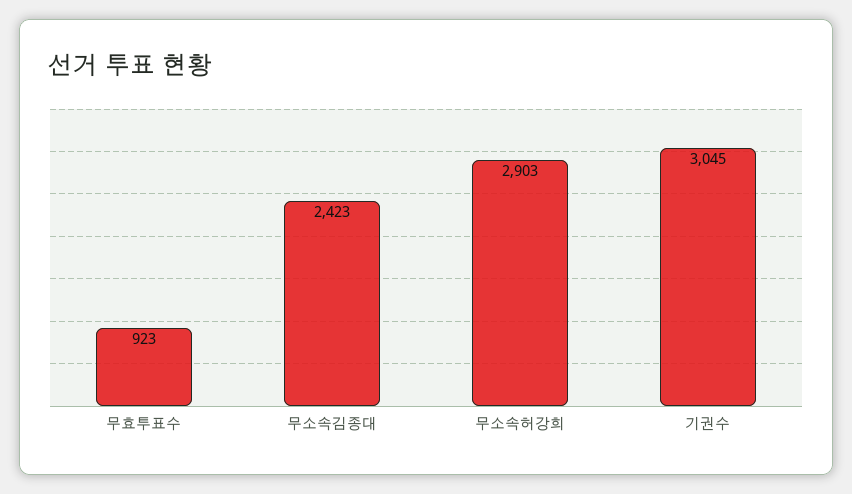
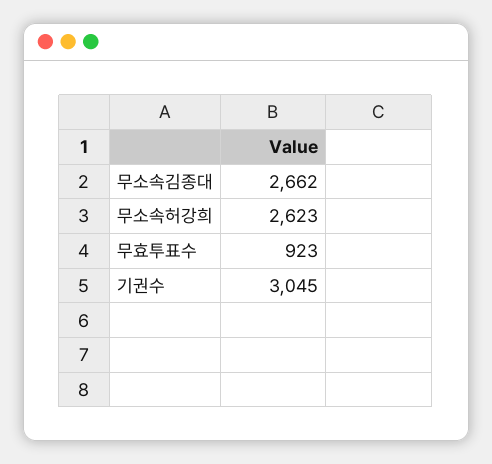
  {
    "무효투표수": 923,
-   "무소속김종대": 2423,
+   "무소속김종대": 2662,
-   "무소속허강희": 2903,
+   "무소속허강희": 2623,
    "기권수": 3045
  }

